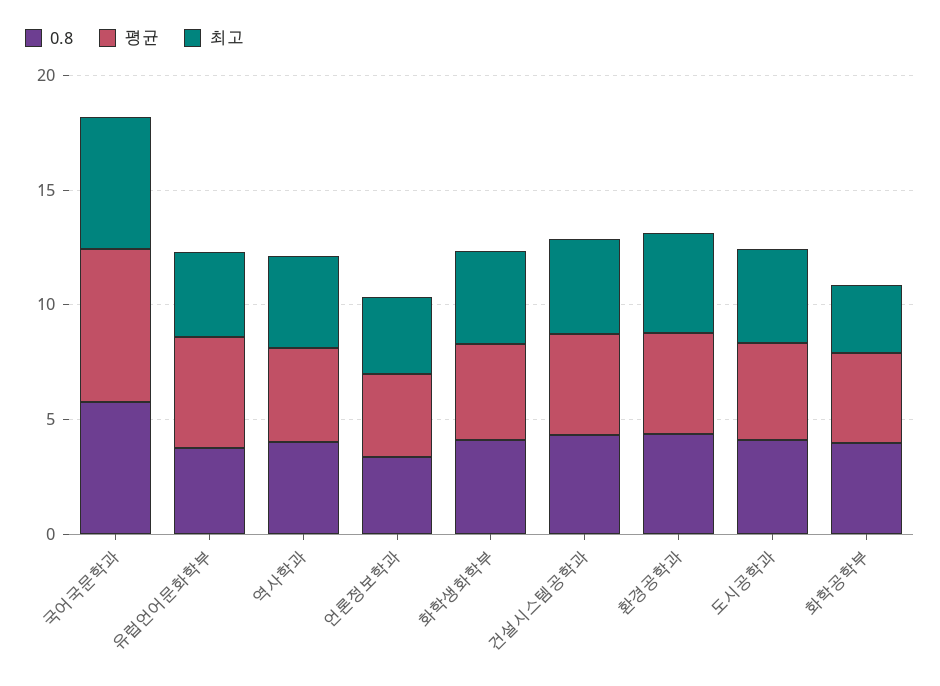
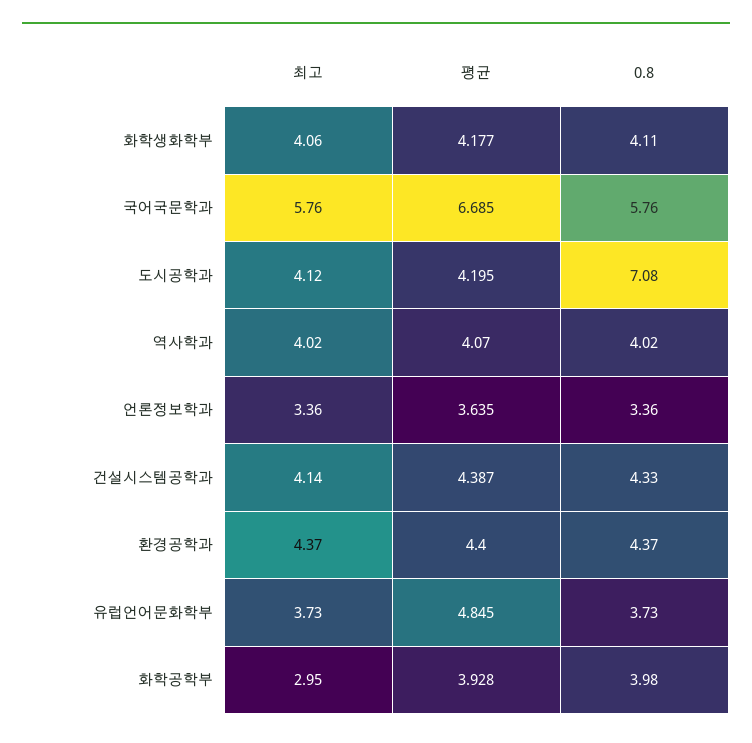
  {
    "0.8": {
      "국어국문학과": 5.76,
      "유럽언어문화학부": 3.73,
      "역사학과": 4.02,
      "언론정보학과": 3.36,
      "화학생화학부": 4.11,
      "건설시스템공학과": 4.33,
      "환경공학과": 4.37,
-     "도시공학과": 4,
+     "도시공학과": 7.08,
      "화학공학부": 3.98
    },
    "평균": {
      "국어국문학과": 6.685,
      "유럽언어문화학부": 4.845,
      "역사학과": 4.07,
      "언론정보학과": 3.635,
      "화학생화학부": 4.177,
      "건설시스템공학과": 4.387,
      "환경공학과": 4.4,
      "도시공학과": 4.195,
      "화학공학부": 3.928
    },
    "최고": {
      "국어국문학과": 5.76,
      "유럽언어문화학부": 3.73,
      "역사학과": 4.02,
      "언론정보학과": 3.36,
      "화학생화학부": 4.06,
      "건설시스템공학과": 4.14,
      "환경공학과": 4.37,
      "도시공학과": 4.12,
      "화학공학부": 2.95
    }
  }

